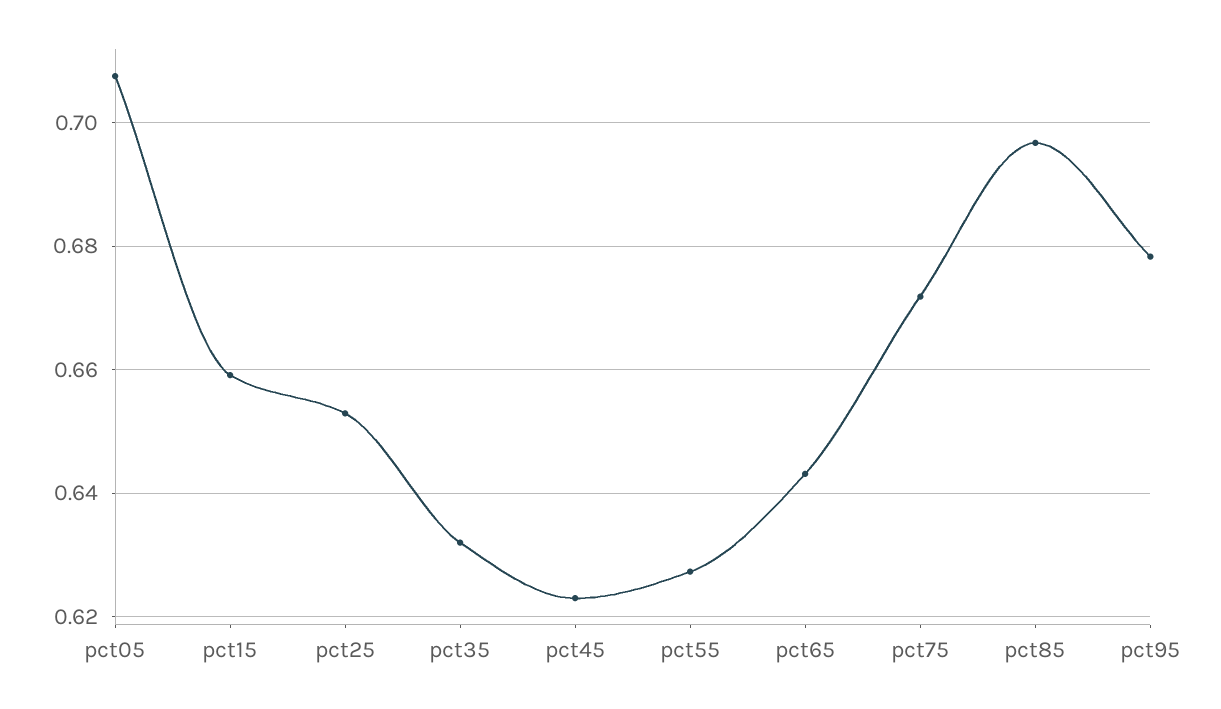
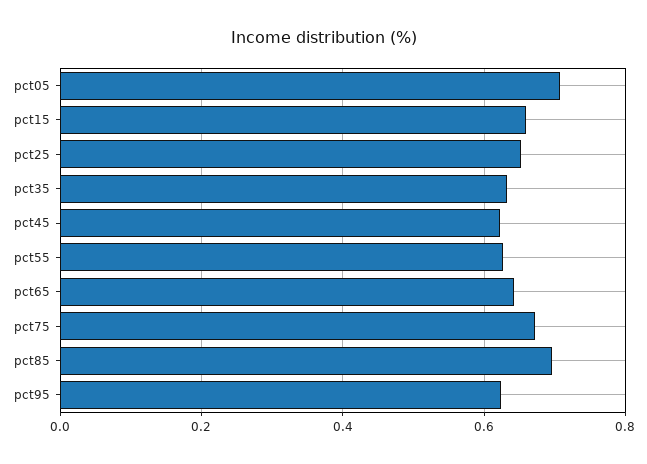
  {
    "pct05": 0.708,
    "pct15": 0.66,
    "pct25": 0.652,
    "pct35": 0.632,
    "pct45": 0.624,
    "pct55": 0.628,
    "pct65": 0.644,
    "pct75": 0.672,
    "pct85": 0.696,
-   "pct95": 0.678
+   "pct95": 0.62
  }

